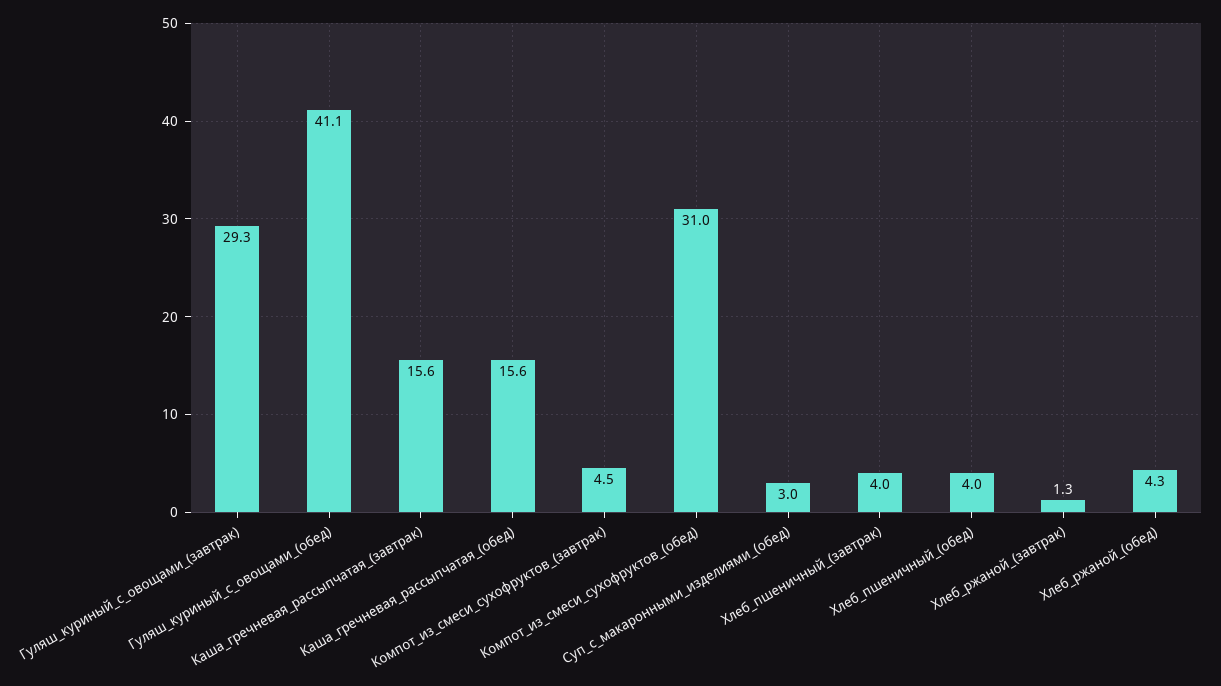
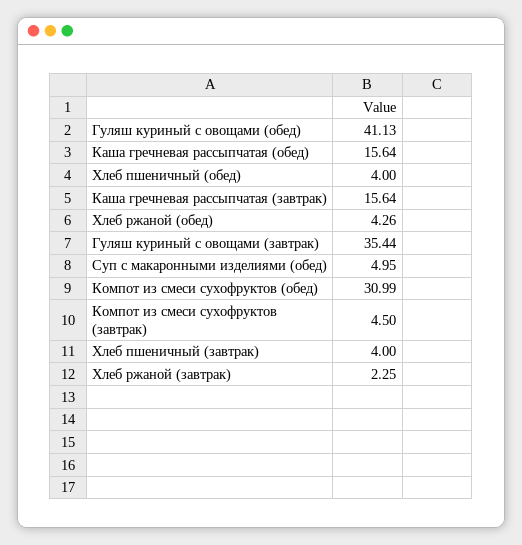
  {
-   "Гуляш_куриный_с_овощами_(завтрак)": 29.3,
+   "Гуляш_куриный_с_овощами_(завтрак)": 35.44,
    "Гуляш_куриный_с_овощами_(обед)": 41.13,
    "Каша_гречневая_рассыпчатая_(завтрак)": 15.64,
    "Каша_гречневая_рассыпчатая_(обед)": 15.64,
    "Компот_из_смеси_сухофруктов_(завтрак)": 4.5,
    "Компот_из_смеси_сухофруктов_(обед)": 30.99,
-   "Суп_с_макаронными_изделиями_(обед)": 3,
+   "Суп_с_макаронными_изделиями_(обед)": 4.95,
    "Хлеб_пшеничный_(завтрак)": 4,
    "Хлеб_пшеничный_(обед)": 4,
-   "Хлеб_ржаной_(завтрак)": 1.3,
+   "Хлеб_ржаной_(завтрак)": 2.25,
    "Хлеб_ржаной_(обед)": 4.26
  }

